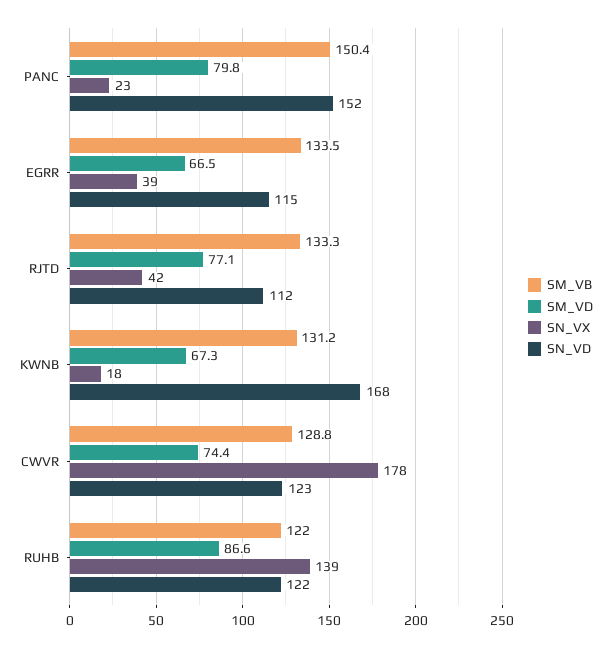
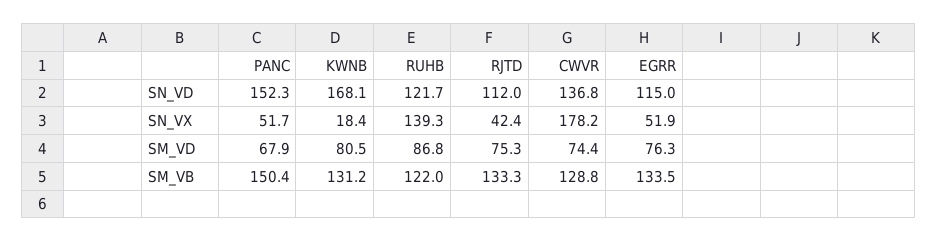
  {
    "SM_VB": {
      "PANC": 150.4,
      "EGRR": 133.5,
      "RJTD": 133.3,
      "KWNB": 131.2,
      "CWVR": 128.8,
      "RUHB": 122
    },
    "SM_VD": {
-     "PANC": 79.8,
+     "PANC": 67.9,
-     "EGRR": 66.5,
+     "EGRR": 76.3,
-     "RJTD": 77.1,
+     "RJTD": 75.3,
-     "KWNB": 67.3,
+     "KWNB": 80.5,
      "CWVR": 74.4,
-     "RUHB": 86.6
+     "RUHB": 86.8
    },
    "SN_VX": {
-     "PANC": 23,
+     "PANC": 51.7,
-     "EGRR": 39,
+     "EGRR": 51.9,
      "RJTD": 42.4,
      "KWNB": 18.4,
      "CWVR": 178.2,
      "RUHB": 139.3
    },
    "SN_VD": {
      "PANC": 152.3,
      "EGRR": 115,
      "RJTD": 112,
      "KWNB": 168.1,
-     "CWVR": 123,
+     "CWVR": 136.8,
      "RUHB": 121.7
    }
  }

